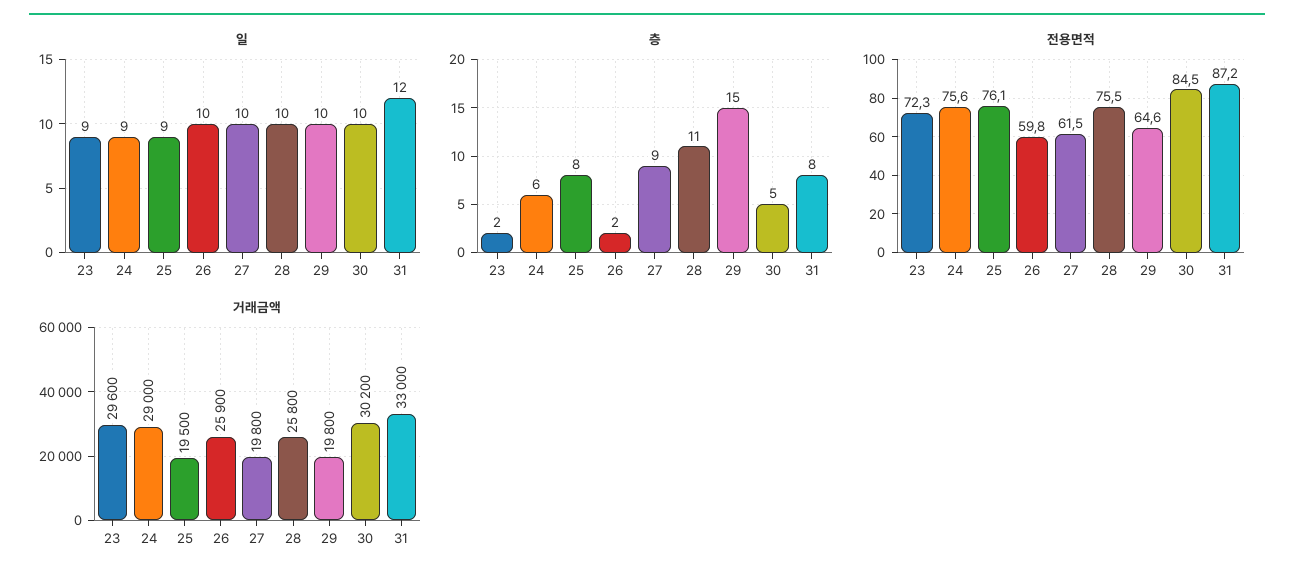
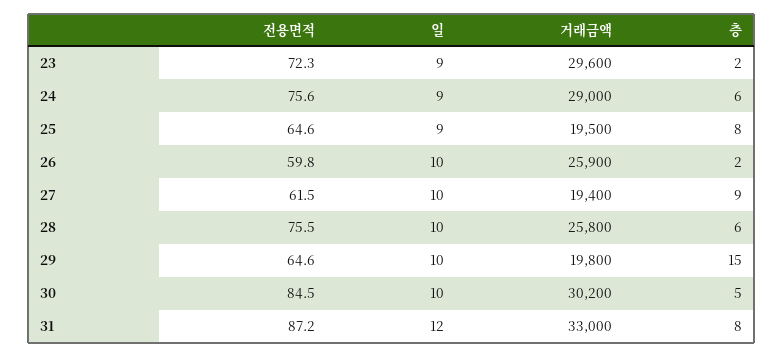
  {
    "일": {
      "23": 9,
      "24": 9,
      "25": 9,
      "26": 10,
      "27": 10,
      "28": 10,
      "29": 10,
      "30": 10,
      "31": 12
    },
    "층": {
      "23": 2,
      "24": 6,
      "25": 8,
      "26": 2,
      "27": 9,
-     "28": 11,
+     "28": 6,
      "29": 15,
      "30": 5,
      "31": 8
    },
    "전용면적": {
      "23": 72.3,
      "24": 75.6,
-     "25": 76.1,
+     "25": 64.6,
      "26": 59.8,
      "27": 61.5,
      "28": 75.5,
      "29": 64.6,
      "30": 84.5,
      "31": 87.2
    },
    "거래금액": {
      "23": 29600,
      "24": 29000,
      "25": 19500,
      "26": 25900,
-     "27": 19800,
+     "27": 19400,
      "28": 25800,
      "29": 19800,
      "30": 30200,
      "31": 33000
    }
  }

